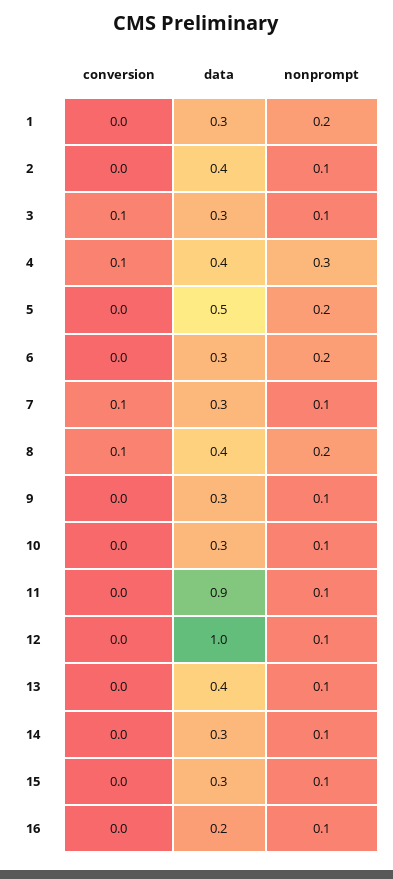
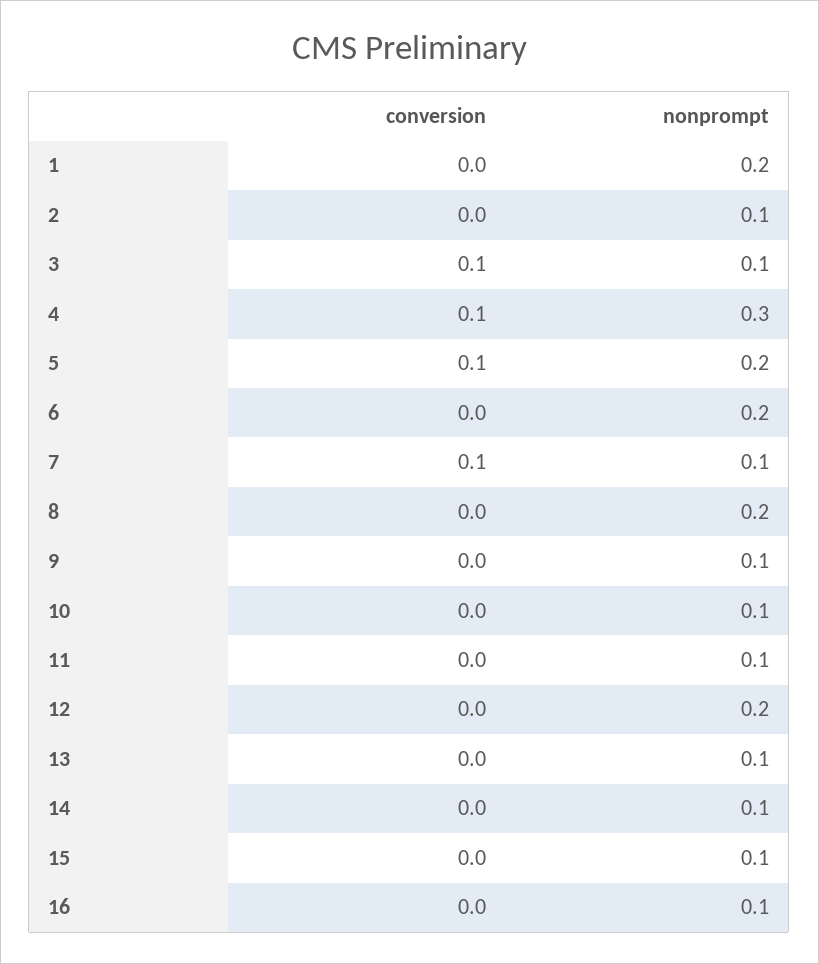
  {
    "conversion": {
      "1": 0,
      "2": 0,
      "3": 0.1,
      "4": 0.1,
-     "5": 0,
+     "5": 0.1,
      "6": 0,
      "7": 0.1,
-     "8": 0.1,
+     "8": 0,
      "9": 0,
      "10": 0,
      "11": 0,
      "12": 0,
      "13": 0,
      "14": 0,
      "15": 0,
      "16": 0
    },
-   "data": {
-     "1": 0.3,
-     "2": 0.4,
-     "3": 0.3,
-     "4": 0.4,
-     "5": 0.5,
-     "6": 0.3,
-     "7": 0.3,
-     "8": 0.4,
-     "9": 0.3,
-     "10": 0.3,
-     "11": 0.9,
-     "12": 1,
-     "13": 0.4,
-     "14": 0.3,
-     "15": 0.3,
-     "16": 0.2
-   },
    "nonprompt": {
      "1": 0.2,
      "2": 0.1,
      "3": 0.1,
      "4": 0.3,
      "5": 0.2,
      "6": 0.2,
      "7": 0.1,
      "8": 0.2,
      "9": 0.1,
      "10": 0.1,
      "11": 0.1,
-     "12": 0.1,
+     "12": 0.2,
      "13": 0.1,
      "14": 0.1,
      "15": 0.1,
      "16": 0.1
    }
  }

